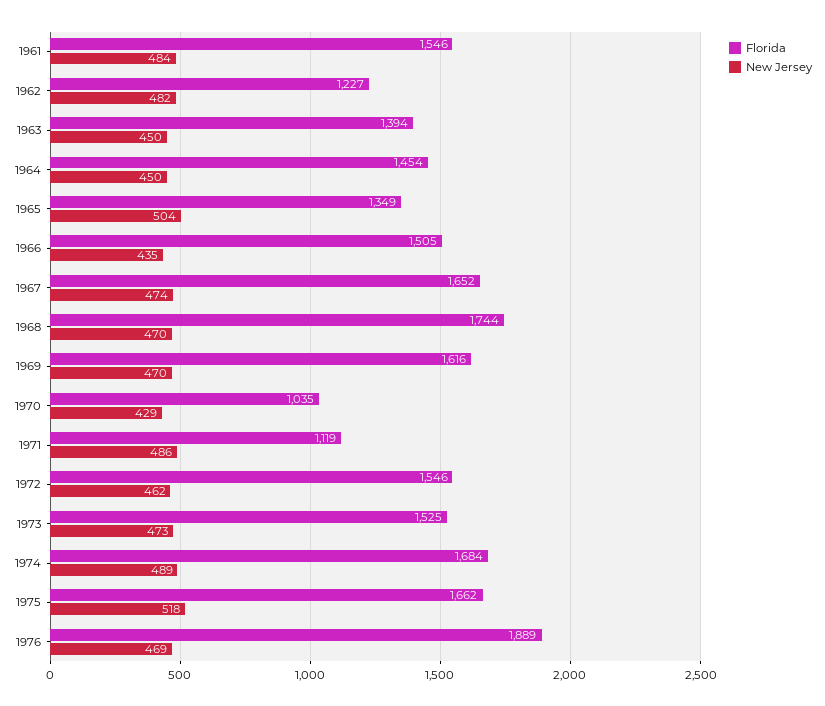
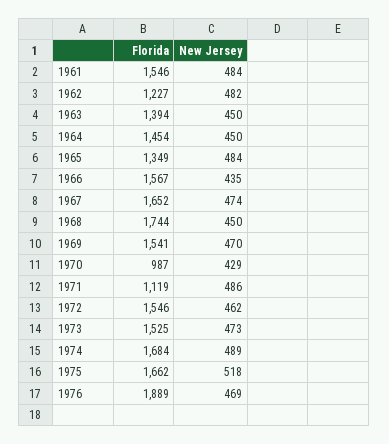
  {
    "Florida": {
      "1961": 1546,
      "1962": 1227,
      "1963": 1394,
      "1964": 1454,
      "1965": 1349,
-     "1966": 1505,
+     "1966": 1567,
      "1967": 1652,
      "1968": 1744,
-     "1969": 1616,
+     "1969": 1541,
-     "1970": 1035,
+     "1970": 987,
      "1971": 1119,
      "1972": 1546,
      "1973": 1525,
      "1974": 1684,
      "1975": 1662,
      "1976": 1889
    },
    "New Jersey": {
      "1961": 484,
      "1962": 482,
      "1963": 450,
      "1964": 450,
-     "1965": 504,
+     "1965": 484,
      "1966": 435,
      "1967": 474,
-     "1968": 470,
+     "1968": 450,
      "1969": 470,
      "1970": 429,
      "1971": 486,
      "1972": 462,
      "1973": 473,
      "1974": 489,
      "1975": 518,
      "1976": 469
    }
  }

